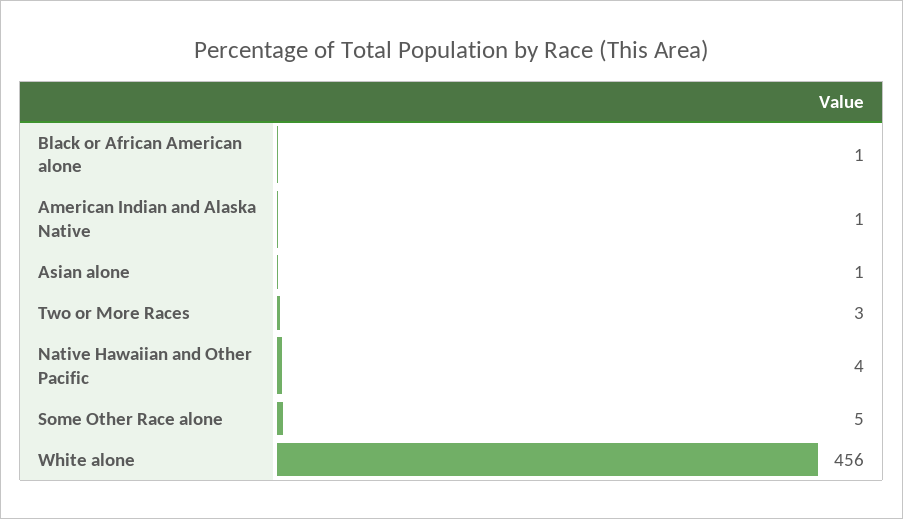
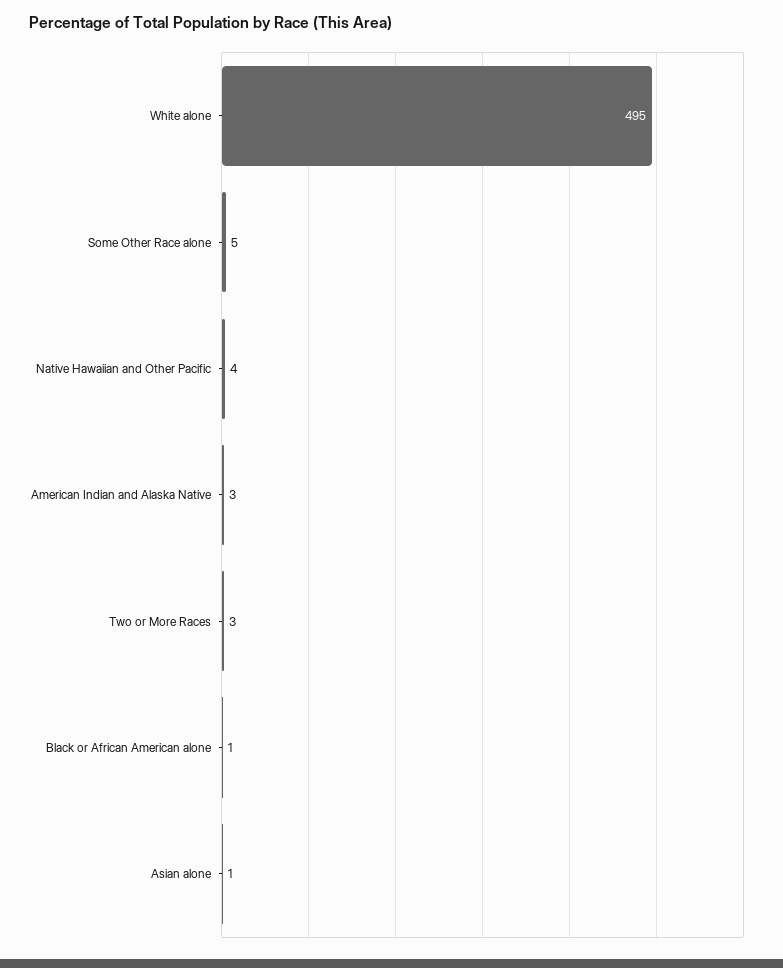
  {
    "Black or African American alone": 1,
-   "American Indian and Alaska Native": 1,
+   "American Indian and Alaska Native": 3,
    "Asian alone": 1,
    "Two or More Races": 3,
    "Native Hawaiian and Other Pacific": 4,
    "Some Other Race alone": 5,
-   "White alone": 456
+   "White alone": 495
  }

